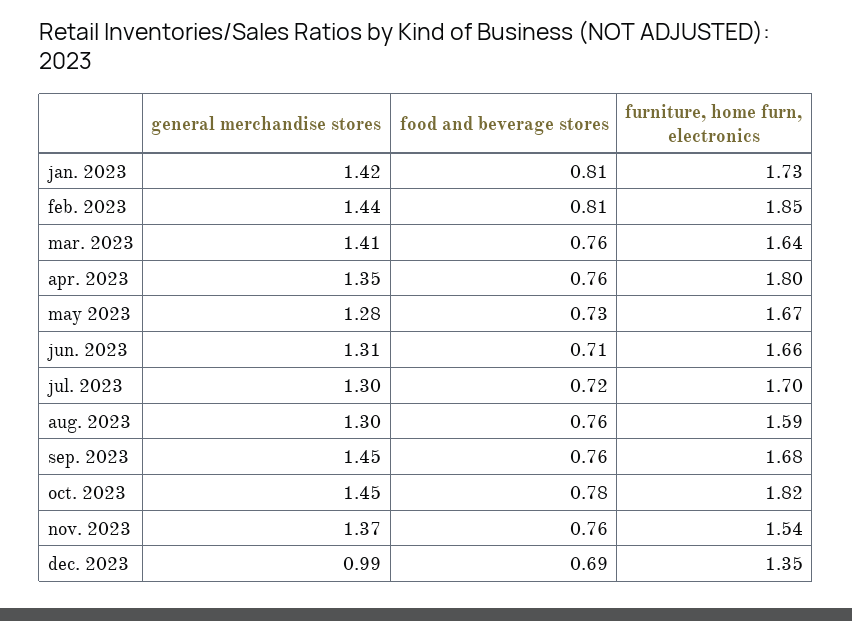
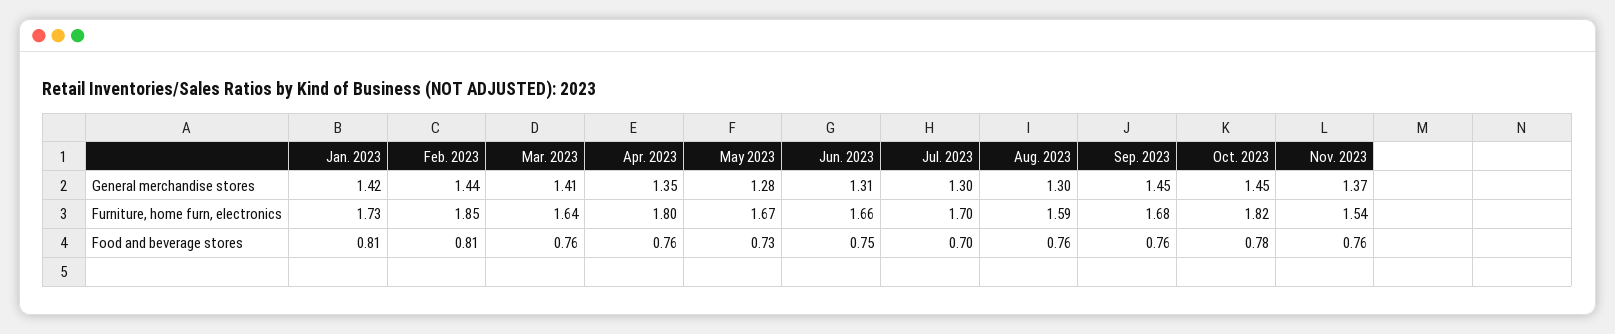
  {
    "general merchandise stores": {
      "jan. 2023": 1.42,
      "feb. 2023": 1.44,
      "mar. 2023": 1.41,
      "apr. 2023": 1.35,
      "may 2023": 1.28,
      "jun. 2023": 1.31,
      "jul. 2023": 1.3,
      "aug. 2023": 1.3,
      "sep. 2023": 1.45,
      "oct. 2023": 1.45,
-     "nov. 2023": 1.37,
+     "nov. 2023": 1.37
-     "dec. 2023": 0.99
    },
    "food and beverage stores": {
      "jan. 2023": 0.81,
      "feb. 2023": 0.81,
      "mar. 2023": 0.76,
      "apr. 2023": 0.76,
      "may 2023": 0.73,
-     "jun. 2023": 0.71,
+     "jun. 2023": 0.75,
-     "jul. 2023": 0.72,
+     "jul. 2023": 0.7,
      "aug. 2023": 0.76,
      "sep. 2023": 0.76,
      "oct. 2023": 0.78,
-     "nov. 2023": 0.76,
+     "nov. 2023": 0.76
-     "dec. 2023": 0.69
    },
    "furniture, home furn, electronics": {
      "jan. 2023": 1.73,
      "feb. 2023": 1.85,
      "mar. 2023": 1.64,
      "apr. 2023": 1.8,
      "may 2023": 1.67,
      "jun. 2023": 1.66,
      "jul. 2023": 1.7,
      "aug. 2023": 1.59,
      "sep. 2023": 1.68,
      "oct. 2023": 1.82,
-     "nov. 2023": 1.54,
+     "nov. 2023": 1.54
-     "dec. 2023": 1.35
    }
  }

